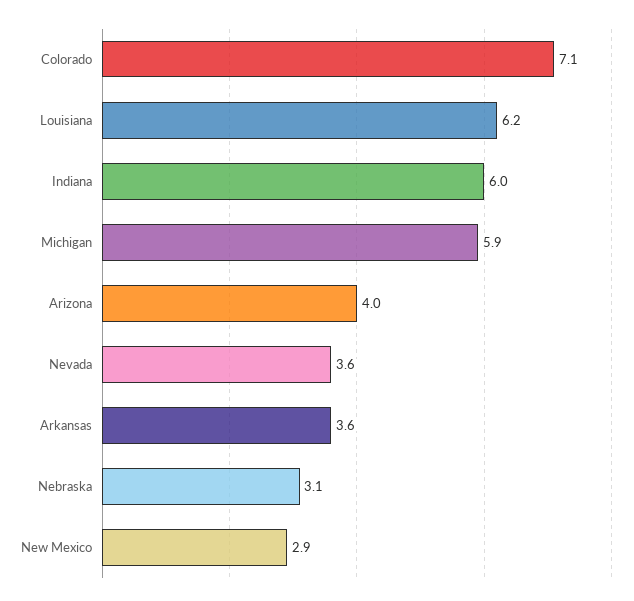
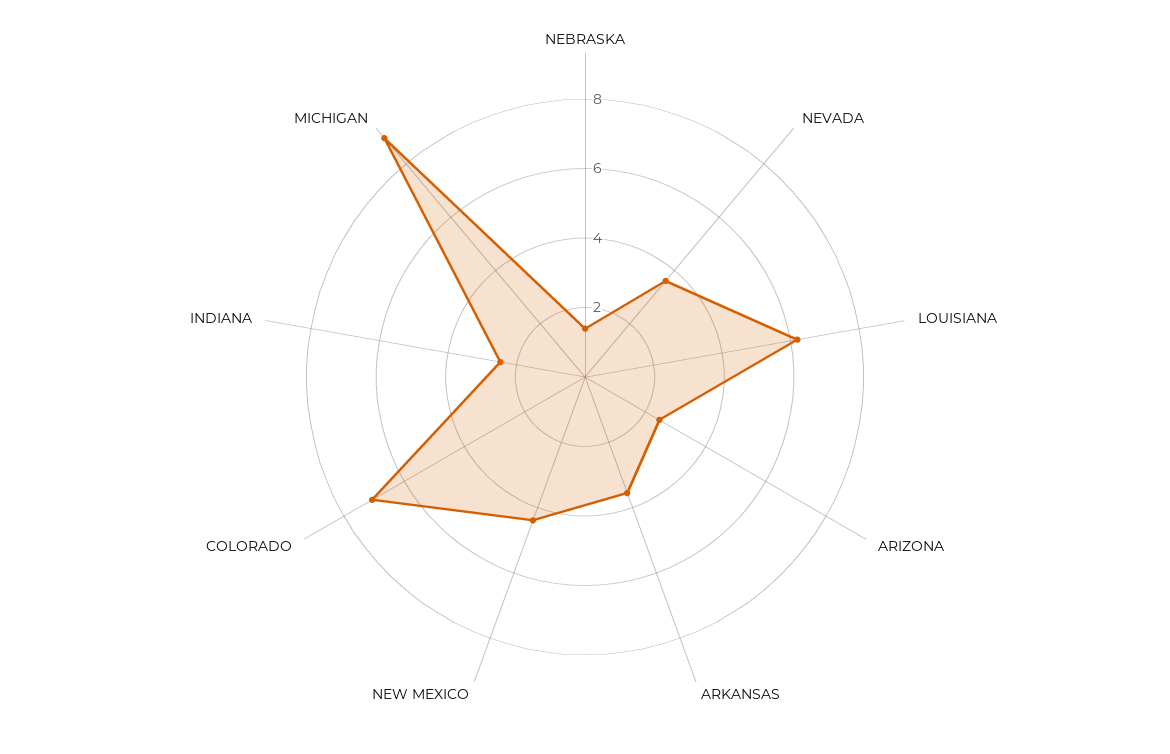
  {
    "Colorado": 7.1,
    "Louisiana": 6.2,
-   "Indiana": 6,
+   "Indiana": 2.5,
-   "Michigan": 5.9,
+   "Michigan": 9,
-   "Arizona": 4,
+   "Arizona": 2.5,
    "Nevada": 3.6,
    "Arkansas": 3.6,
-   "Nebraska": 3.1,
+   "Nebraska": 1.5,
-   "New Mexico": 2.9
+   "New Mexico": 4.5
  }

